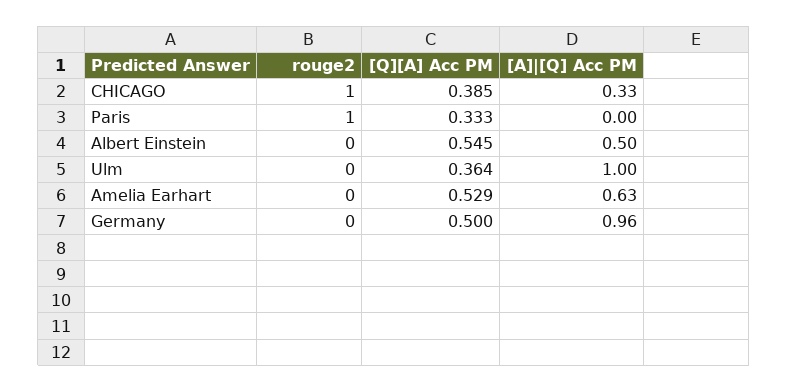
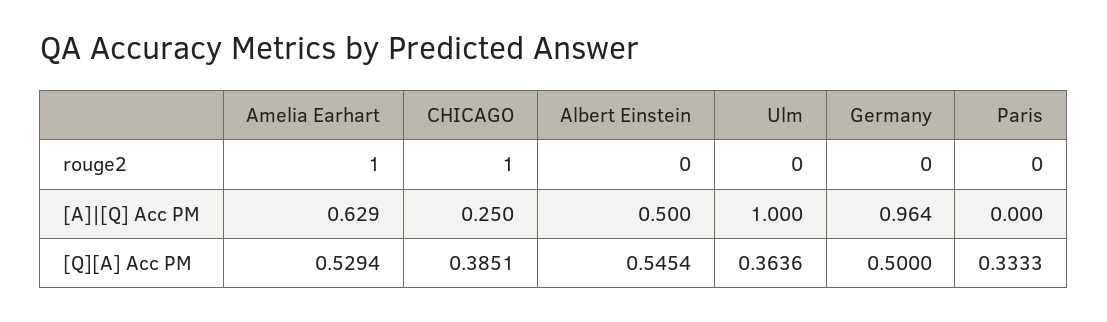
  {
    "rouge2": {
      "CHICAGO": 1,
-     "Paris": 1,
+     "Paris": 0,
      "Albert Einstein": 0,
      "Ulm": 0,
-     "Amelia Earhart": 0,
+     "Amelia Earhart": 1,
      "Germany": 0
    },
    "[Q][A] Acc PM": {
      "CHICAGO": 0.3851,
      "Paris": 0.3333,
      "Albert Einstein": 0.5454,
      "Ulm": 0.3636,
      "Amelia Earhart": 0.5294,
      "Germany": 0.5
    },
    "[A]|[Q] Acc PM": {
-     "CHICAGO": 0.33,
+     "CHICAGO": 0.25,
      "Paris": 0,
      "Albert Einstein": 0.5,
      "Ulm": 1,
      "Amelia Earhart": 0.629,
      "Germany": 0.964
    }
  }

